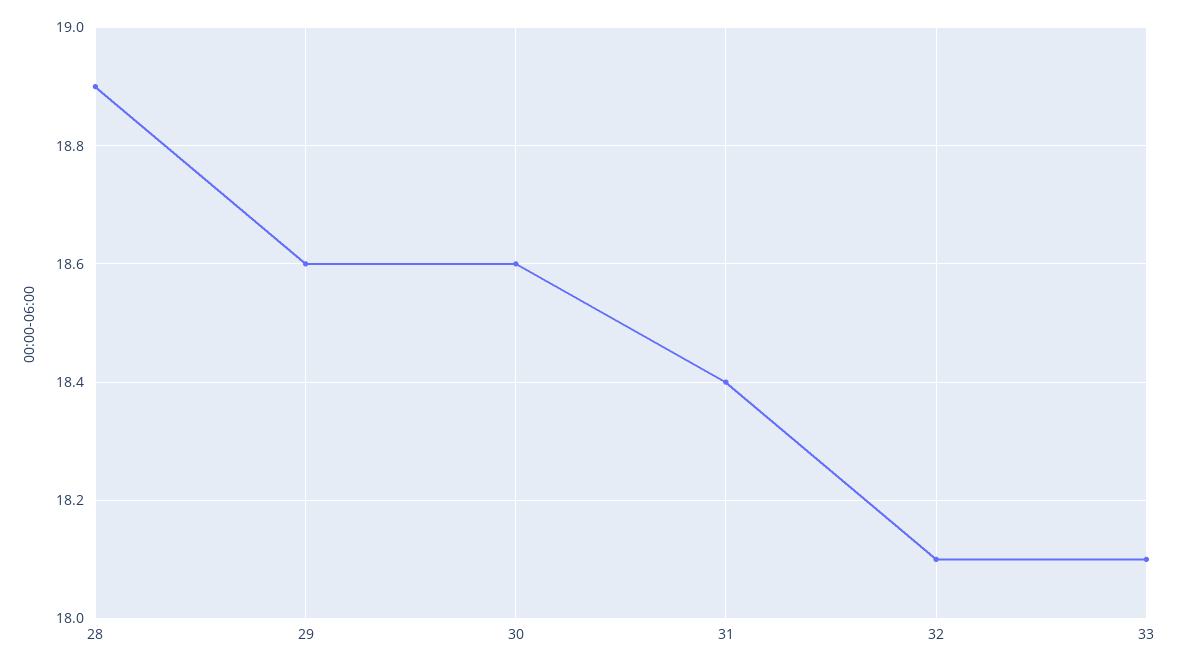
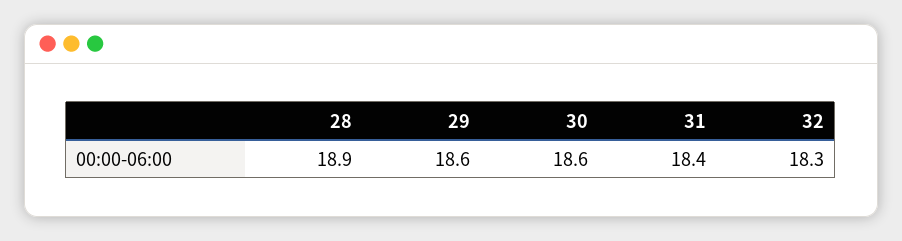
  {
    "28": 18.9,
    "29": 18.6,
    "30": 18.6,
    "31": 18.4,
-   "32": 18.1,
+   "32": 18.3
-   "33": 18.1
  }

